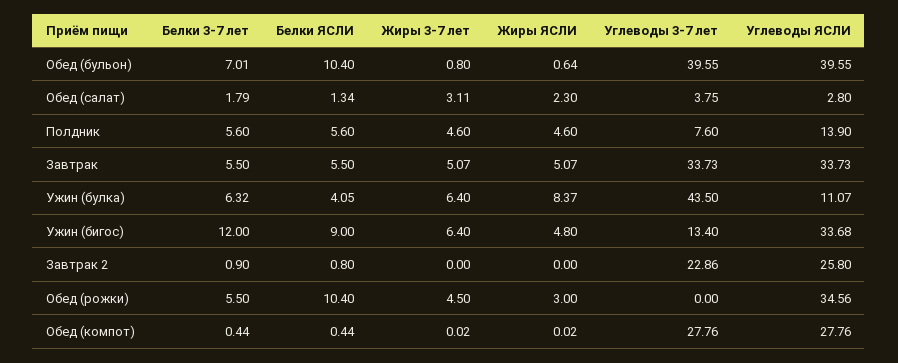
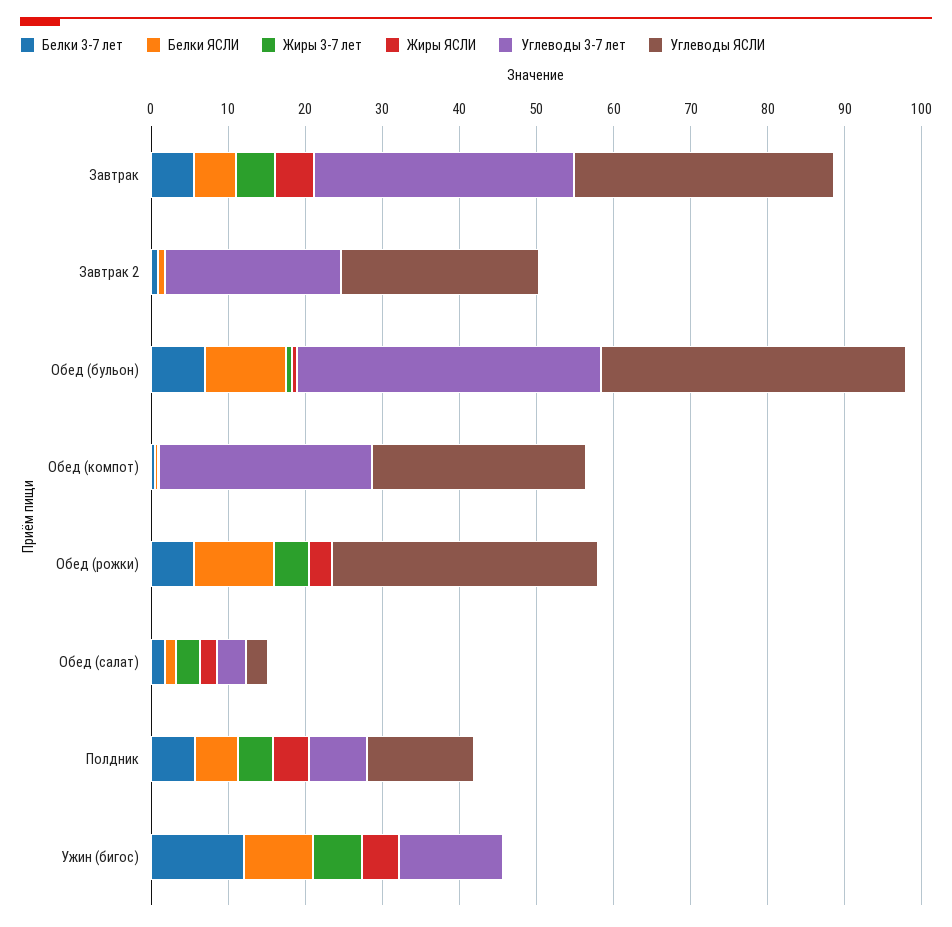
  {
    "Белки 3-7 лет": {
      "Обед (бульон)": 7.01,
      "Обед (салат)": 1.79,
      "Полдник": 5.6,
      "Завтрак": 5.5,
-     "Ужин (булка)": 6.32,
      "Ужин (бигос)": 12,
      "Завтрак 2": 0.9,
      "Обед (рожки)": 5.5,
      "Обед (компот)": 0.44
    },
    "Белки ЯСЛИ": {
      "Обед (бульон)": 10.4,
      "Обед (салат)": 1.34,
      "Полдник": 5.6,
      "Завтрак": 5.5,
-     "Ужин (булка)": 4.05,
      "Ужин (бигос)": 9,
      "Завтрак 2": 0.8,
      "Обед (рожки)": 10.4,
      "Обед (компот)": 0.44
    },
    "Жиры 3-7 лет": {
      "Обед (бульон)": 0.8,
      "Обед (салат)": 3.11,
      "Полдник": 4.6,
      "Завтрак": 5.07,
-     "Ужин (булка)": 6.4,
      "Ужин (бигос)": 6.4,
      "Завтрак 2": 0,
      "Обед (рожки)": 4.5,
      "Обед (компот)": 0.02
    },
    "Жиры ЯСЛИ": {
      "Обед (бульон)": 0.64,
      "Обед (салат)": 2.3,
      "Полдник": 4.6,
      "Завтрак": 5.07,
-     "Ужин (булка)": 8.37,
      "Ужин (бигос)": 4.8,
      "Завтрак 2": 0,
      "Обед (рожки)": 3,
      "Обед (компот)": 0.02
    },
    "Углеводы 3-7 лет": {
      "Обед (бульон)": 39.55,
      "Обед (салат)": 3.75,
      "Полдник": 7.6,
      "Завтрак": 33.73,
-     "Ужин (булка)": 43.5,
      "Ужин (бигос)": 13.4,
      "Завтрак 2": 22.86,
      "Обед (рожки)": 0,
      "Обед (компот)": 27.76
    },
    "Углеводы ЯСЛИ": {
      "Обед (бульон)": 39.55,
      "Обед (салат)": 2.8,
      "Полдник": 13.9,
      "Завтрак": 33.73,
-     "Ужин (булка)": 11.07,
-     "Ужин (бигос)": 33.68,
+     "Ужин (бигос)": 0,
      "Завтрак 2": 25.8,
      "Обед (рожки)": 34.56,
      "Обед (компот)": 27.76
    }
  }

